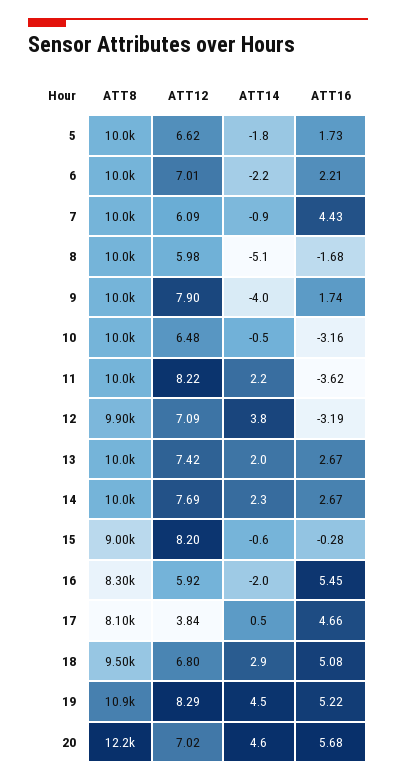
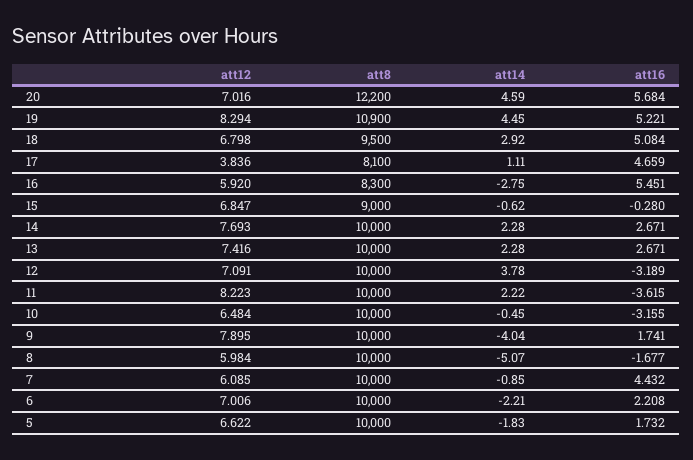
  {
    "ATT8": {
      "5": 10000,
      "6": 10000,
      "7": 10000,
      "8": 10000,
      "9": 10000,
      "10": 10000,
      "11": 10000,
-     "12": 9900,
+     "12": 10000,
      "13": 10000,
      "14": 10000,
      "15": 9000,
      "16": 8300,
      "17": 8100,
      "18": 9500,
      "19": 10900,
      "20": 12200
    },
    "ATT12": {
      "5": 6.622,
      "6": 7.006,
      "7": 6.085,
      "8": 5.984,
      "9": 7.895,
      "10": 6.484,
      "11": 8.223,
      "12": 7.091,
      "13": 7.416,
      "14": 7.693,
-     "15": 8.2,
+     "15": 6.847,
      "16": 5.92,
      "17": 3.836,
      "18": 6.798,
      "19": 8.294,
      "20": 7.016
    },
    "ATT14": {
      "5": -1.83,
      "6": -2.21,
      "7": -0.85,
      "8": -5.07,
      "9": -4.04,
      "10": -0.45,
      "11": 2.22,
      "12": 3.78,
-     "13": 2,
+     "13": 2.28,
      "14": 2.28,
      "15": -0.62,
-     "16": -2,
+     "16": -2.75,
-     "17": 0.5,
+     "17": 1.11,
      "18": 2.92,
      "19": 4.45,
      "20": 4.59
    },
    "ATT16": {
      "5": 1.732,
      "6": 2.208,
      "7": 4.432,
      "8": -1.677,
      "9": 1.741,
      "10": -3.155,
      "11": -3.615,
      "12": -3.189,
      "13": 2.671,
      "14": 2.671,
      "15": -0.28,
      "16": 5.451,
      "17": 4.659,
      "18": 5.084,
      "19": 5.221,
      "20": 5.684
    }
  }

